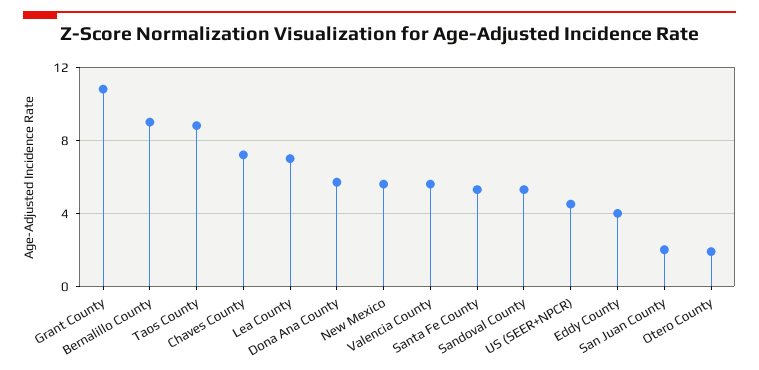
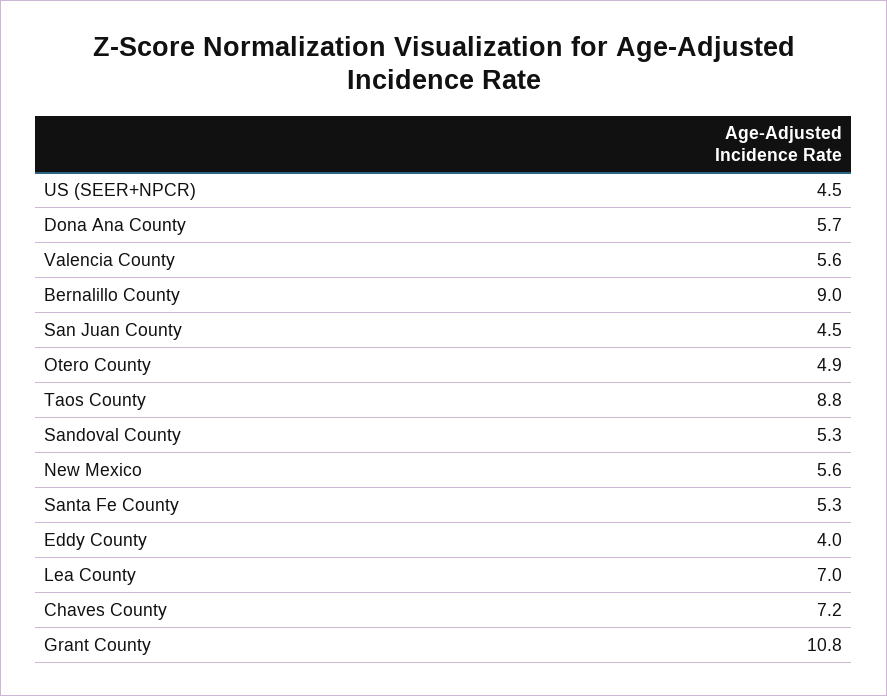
  {
    "Grant County": 10.8,
    "Bernalillo County": 9,
    "Taos County": 8.8,
    "Chaves County": 7.2,
    "Lea County": 7,
    "Dona Ana County": 5.7,
    "New Mexico": 5.6,
    "Valencia County": 5.6,
    "Santa Fe County": 5.3,
    "Sandoval County": 5.3,
    "US (SEER+NPCR)": 4.5,
    "Eddy County": 4,
-   "San Juan County": 2,
+   "San Juan County": 4.5,
-   "Otero County": 2
+   "Otero County": 4.9
  }

